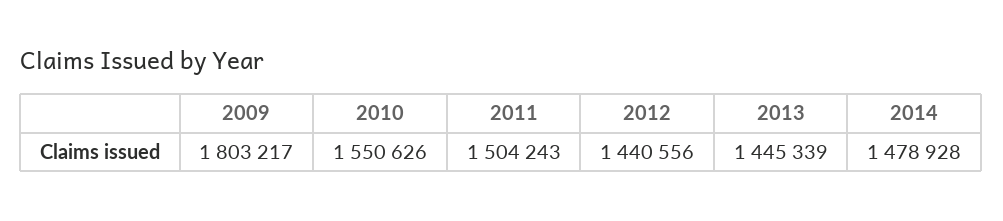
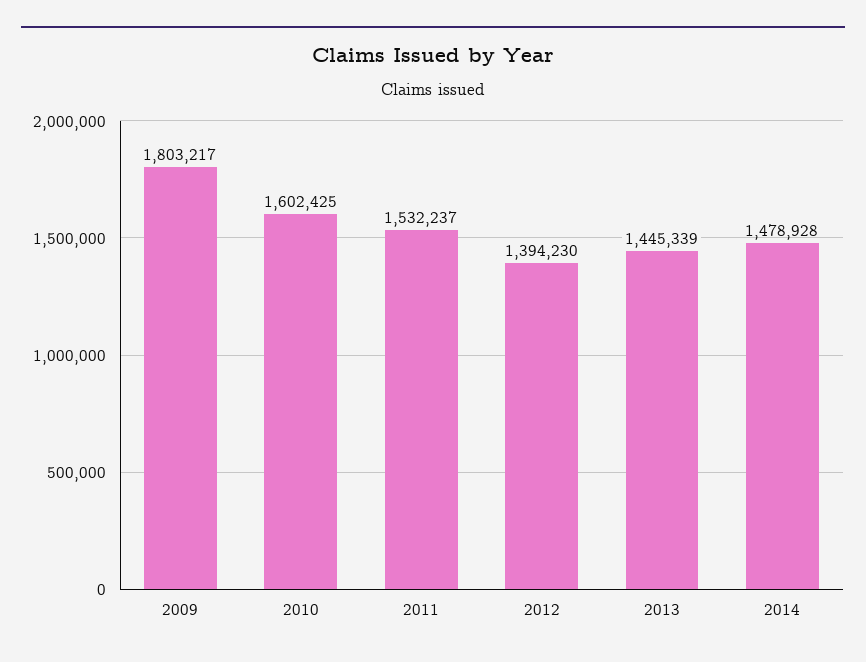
  {
    "2009": 1803217,
-   "2010": 1550626,
+   "2010": 1602425,
-   "2011": 1504243,
+   "2011": 1532237,
-   "2012": 1440556,
+   "2012": 1394230,
    "2013": 1445339,
    "2014": 1478928
  }

